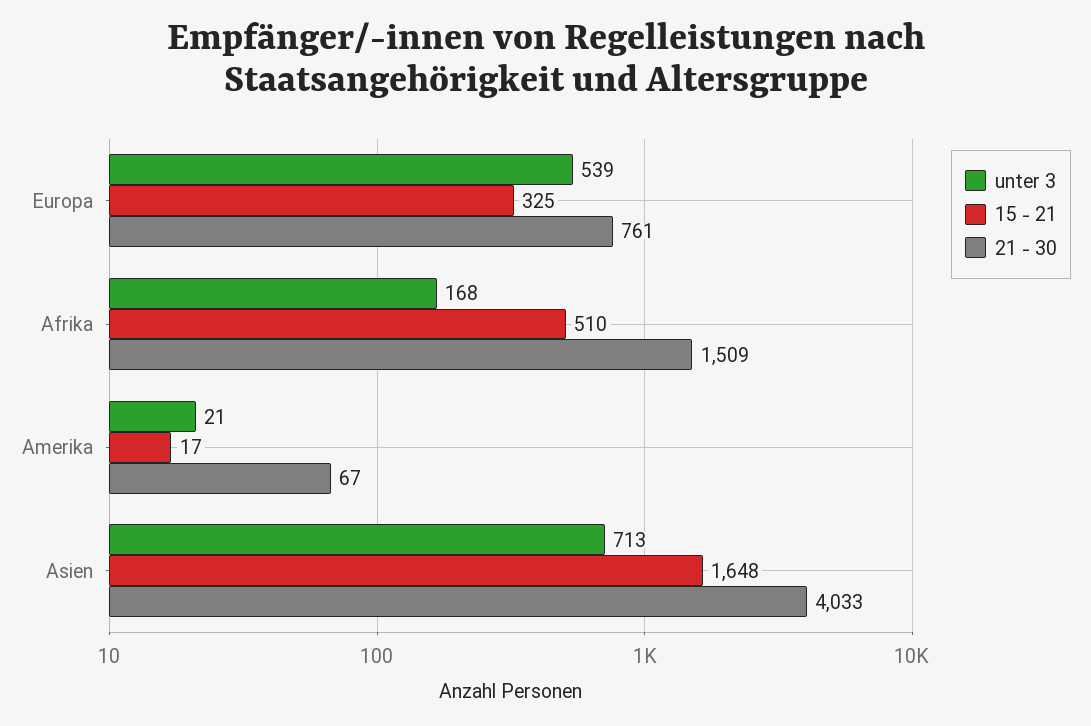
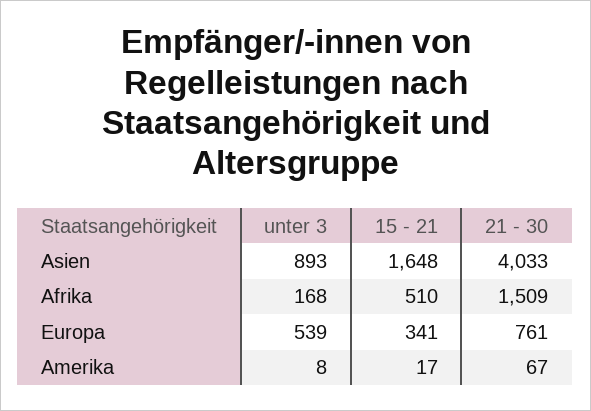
  {
    "unter 3": {
      "Europa": 539,
      "Afrika": 168,
-     "Amerika": 21,
+     "Amerika": 8,
-     "Asien": 713
+     "Asien": 893
    },
    "15 - 21": {
-     "Europa": 325,
+     "Europa": 341,
      "Afrika": 510,
      "Amerika": 17,
      "Asien": 1648
    },
    "21 - 30": {
      "Europa": 761,
      "Afrika": 1509,
      "Amerika": 67,
      "Asien": 4033
    }
  }

